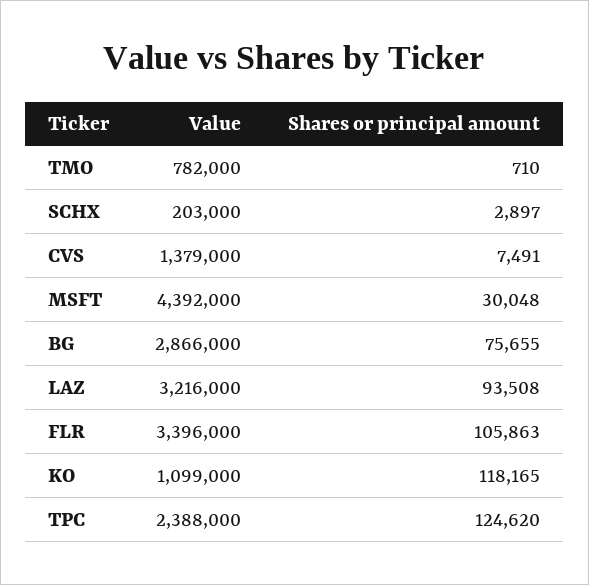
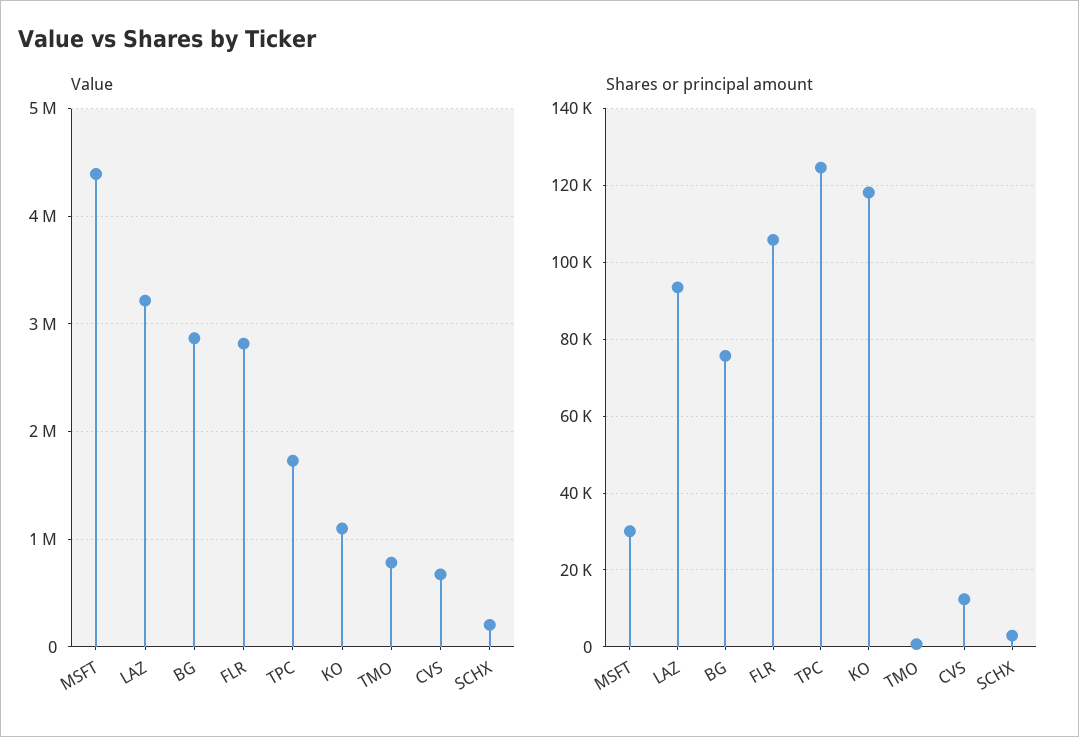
  {
    "Value": {
      "TMO": 782000,
      "SCHX": 203000,
-     "CVS": 1379000,
+     "CVS": 700000,
      "MSFT": 4392000,
      "BG": 2866000,
      "LAZ": 3216000,
-     "FLR": 3396000,
+     "FLR": 2800000,
      "KO": 1099000,
-     "TPC": 2388000
+     "TPC": 1700000
    },
    "Shares or principal amount": {
      "TMO": 710,
      "SCHX": 2897,
-     "CVS": 7491,
+     "CVS": 12000,
      "MSFT": 30048,
      "BG": 75655,
      "LAZ": 93508,
      "FLR": 105863,
      "KO": 118165,
      "TPC": 124620
    }
  }

